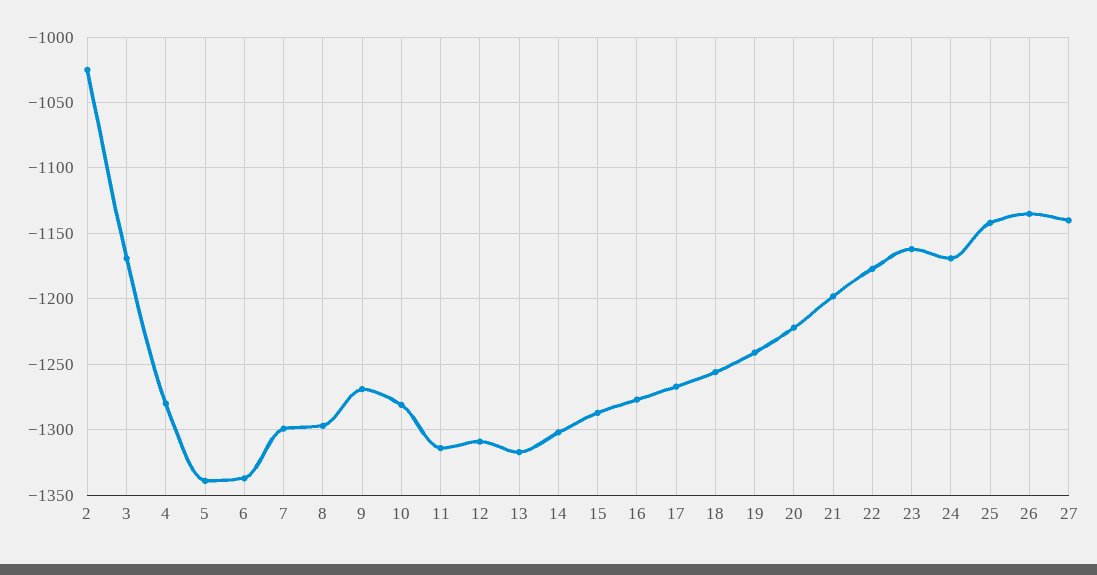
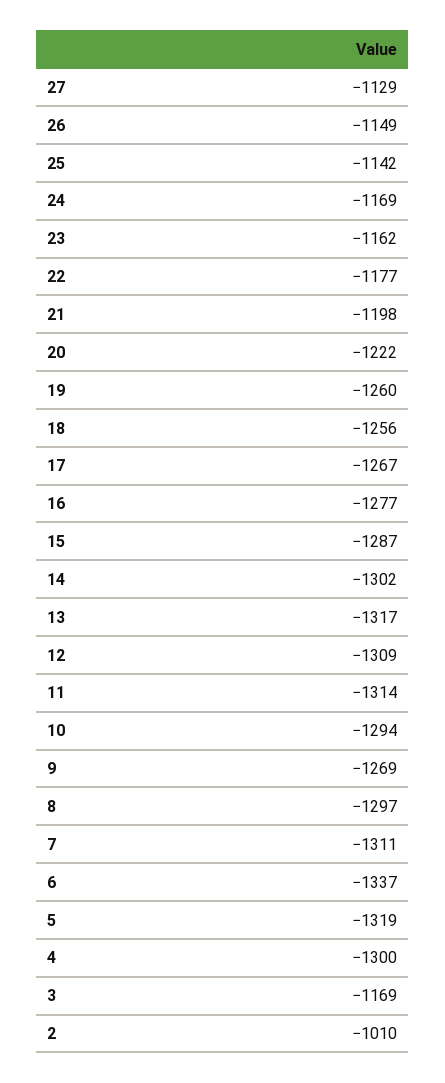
  {
-   "2": -1025,
+   "2": -1010,
    "3": -1169,
-   "4": -1280,
+   "4": -1300,
-   "5": -1340,
+   "5": -1319,
    "6": -1337,
-   "7": -1300,
+   "7": -1311,
    "8": -1297,
    "9": -1269,
-   "10": -1280,
+   "10": -1294,
    "11": -1314,
    "12": -1309,
    "13": -1317,
    "14": -1302,
    "15": -1287,
    "16": -1277,
    "17": -1267,
    "18": -1256,
-   "19": -1240,
+   "19": -1260,
    "20": -1222,
    "21": -1198,
    "22": -1177,
    "23": -1162,
    "24": -1169,
    "25": -1142,
-   "26": -1135,
+   "26": -1149,
-   "27": -1140
+   "27": -1129
  }

